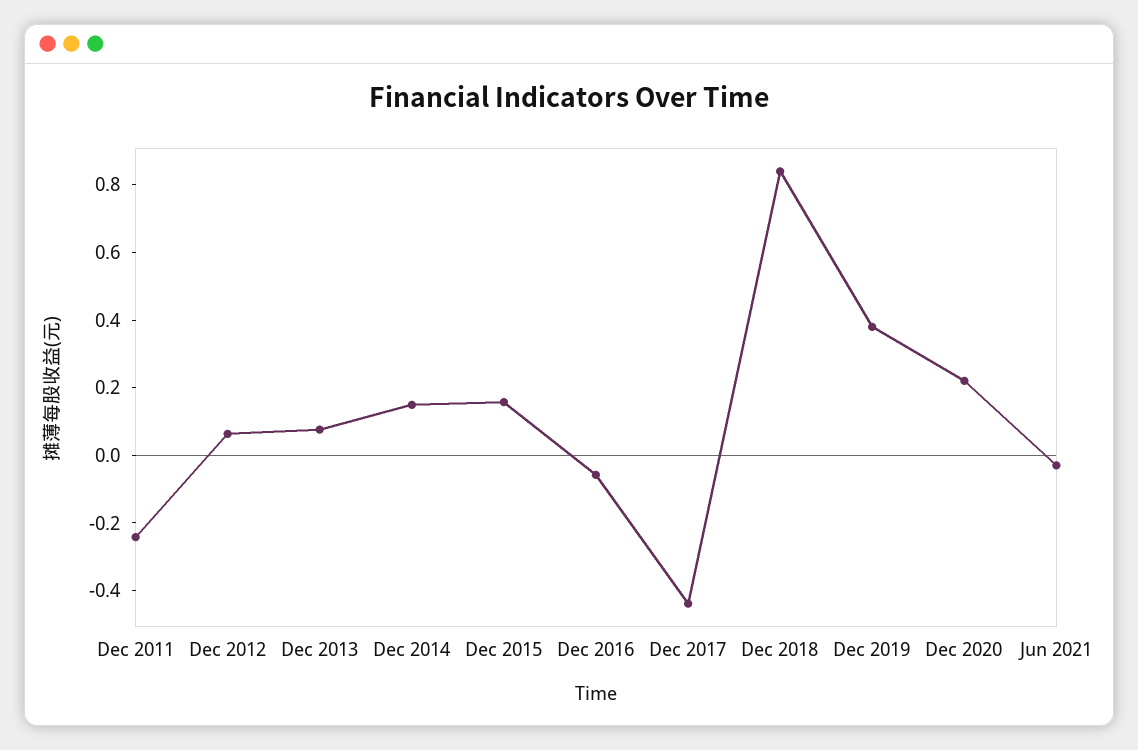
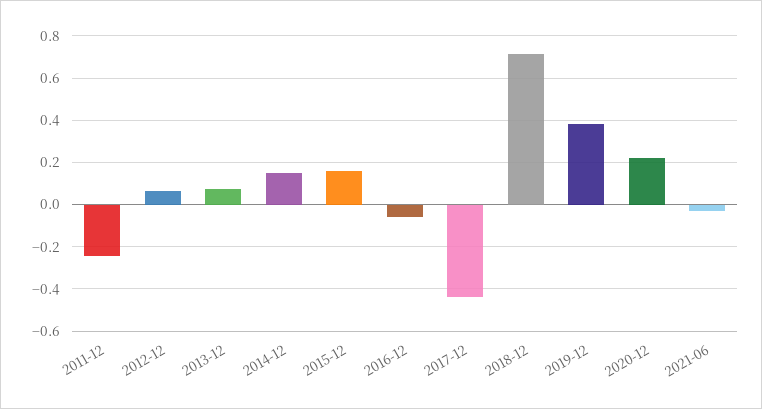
  {
    "Dec 2011": -0.25,
    "Dec 2012": 0.05,
    "Dec 2013": 0.1,
    "Dec 2014": 0.15,
    "Dec 2015": 0.15,
    "Dec 2016": -0.05,
    "Dec 2017": -0.45,
-   "Dec 2018": 0.85,
+   "Dec 2018": 0.7,
    "Dec 2019": 0.4,
    "Dec 2020": 0.2,
    "Jun 2021": -0.05
  }

